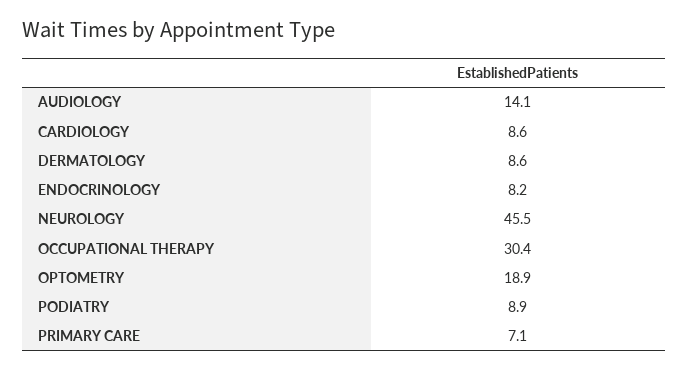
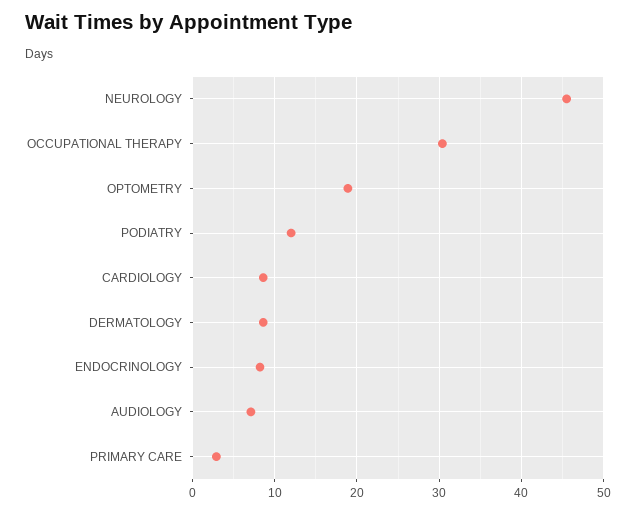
  {
-   "AUDIOLOGY": 14.1,
+   "AUDIOLOGY": 7,
    "CARDIOLOGY": 8.6,
    "DERMATOLOGY": 8.6,
    "ENDOCRINOLOGY": 8.2,
    "NEUROLOGY": 45.5,
    "OCCUPATIONAL THERAPY": 30.4,
    "OPTOMETRY": 18.9,
-   "PODIATRY": 8.9,
+   "PODIATRY": 12,
-   "PRIMARY CARE": 7.1
+   "PRIMARY CARE": 3
  }

